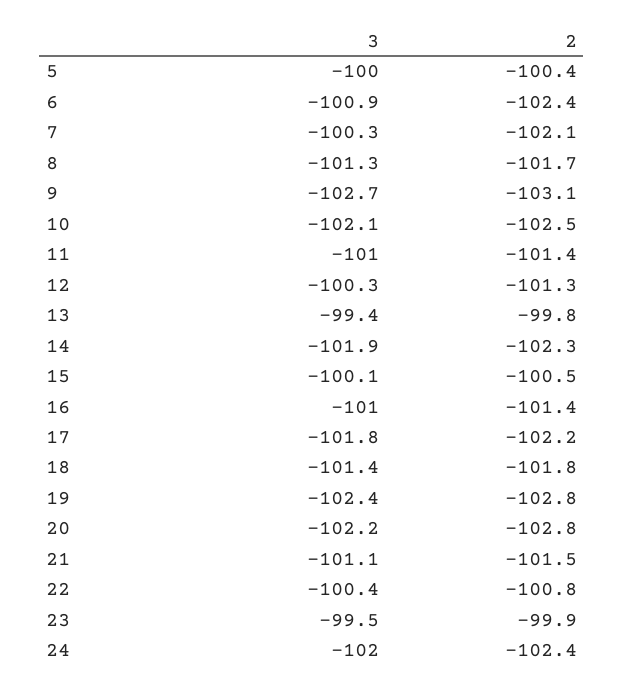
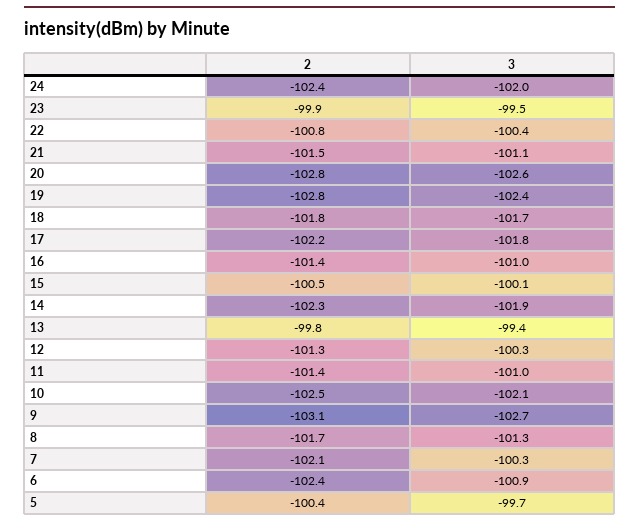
  {
    "3": {
-     "5": -100,
+     "5": -99.7,
      "6": -100.9,
      "7": -100.3,
      "8": -101.3,
      "9": -102.7,
      "10": -102.1,
      "11": -101,
      "12": -100.3,
      "13": -99.4,
      "14": -101.9,
      "15": -100.1,
      "16": -101,
      "17": -101.8,
-     "18": -101.4,
+     "18": -101.7,
      "19": -102.4,
-     "20": -102.2,
+     "20": -102.6,
      "21": -101.1,
      "22": -100.4,
      "23": -99.5,
      "24": -102
    },
    "2": {
      "5": -100.4,
      "6": -102.4,
      "7": -102.1,
      "8": -101.7,
      "9": -103.1,
      "10": -102.5,
      "11": -101.4,
      "12": -101.3,
      "13": -99.8,
      "14": -102.3,
      "15": -100.5,
      "16": -101.4,
      "17": -102.2,
      "18": -101.8,
      "19": -102.8,
      "20": -102.8,
      "21": -101.5,
      "22": -100.8,
      "23": -99.9,
      "24": -102.4
    }
  }

